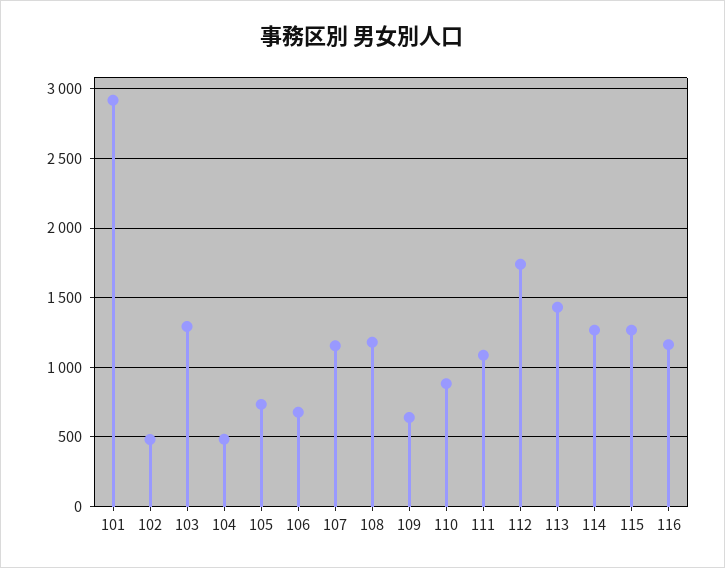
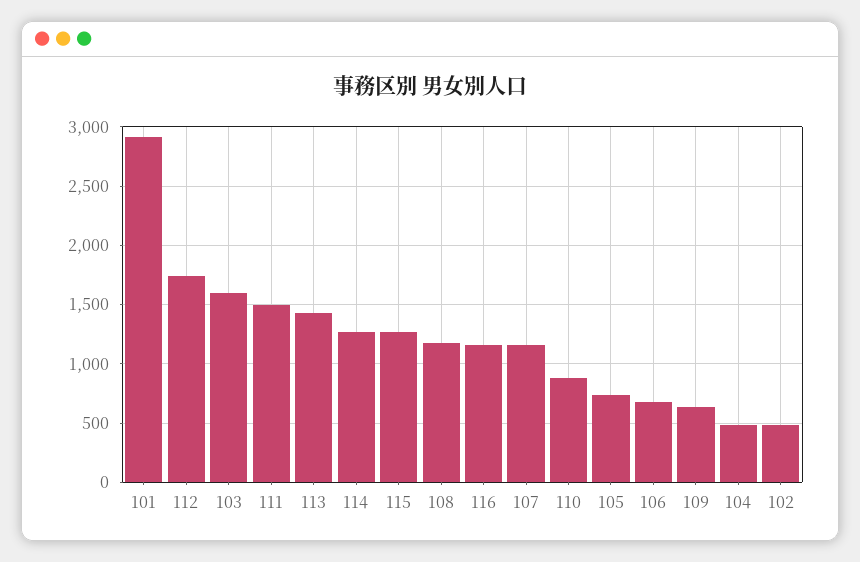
  {
    "101": 2900,
    "102": 500,
-   "103": 1300,
+   "103": 1600,
    "104": 500,
    "105": 750,
    "106": 700,
    "107": 1150,
    "108": 1200,
    "109": 650,
    "110": 900,
-   "111": 1100,
+   "111": 1500,
    "112": 1750,
    "113": 1450,
    "114": 1250,
    "115": 1250,
    "116": 1150
  }

